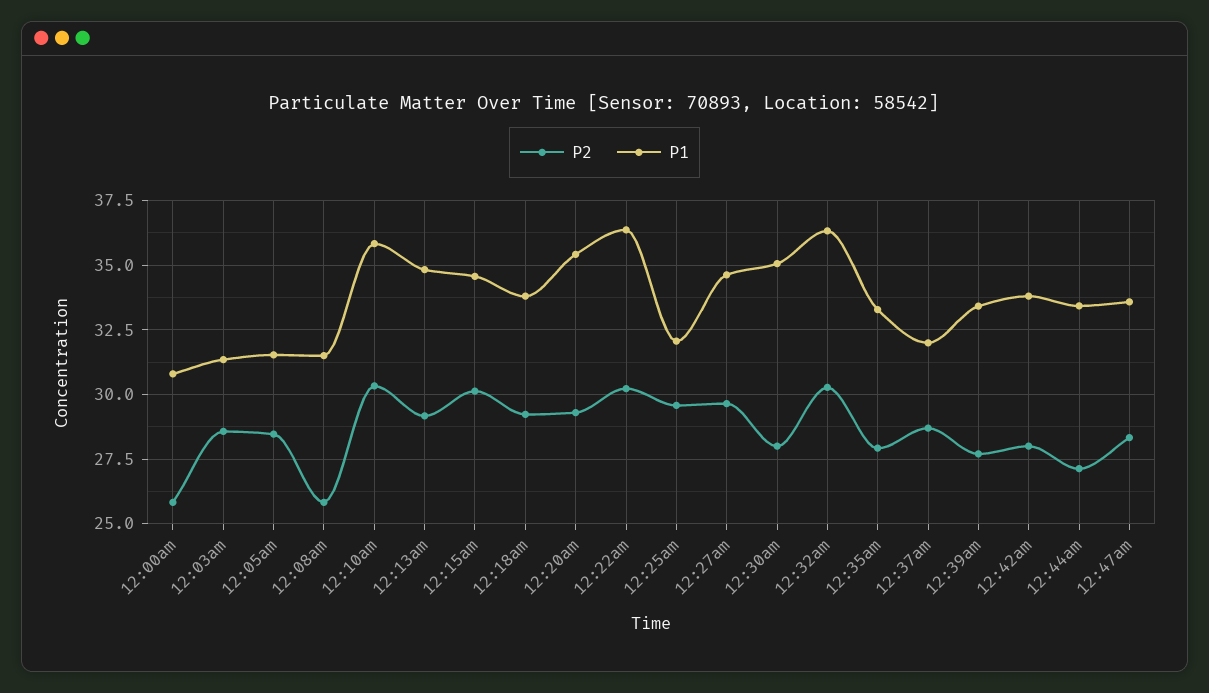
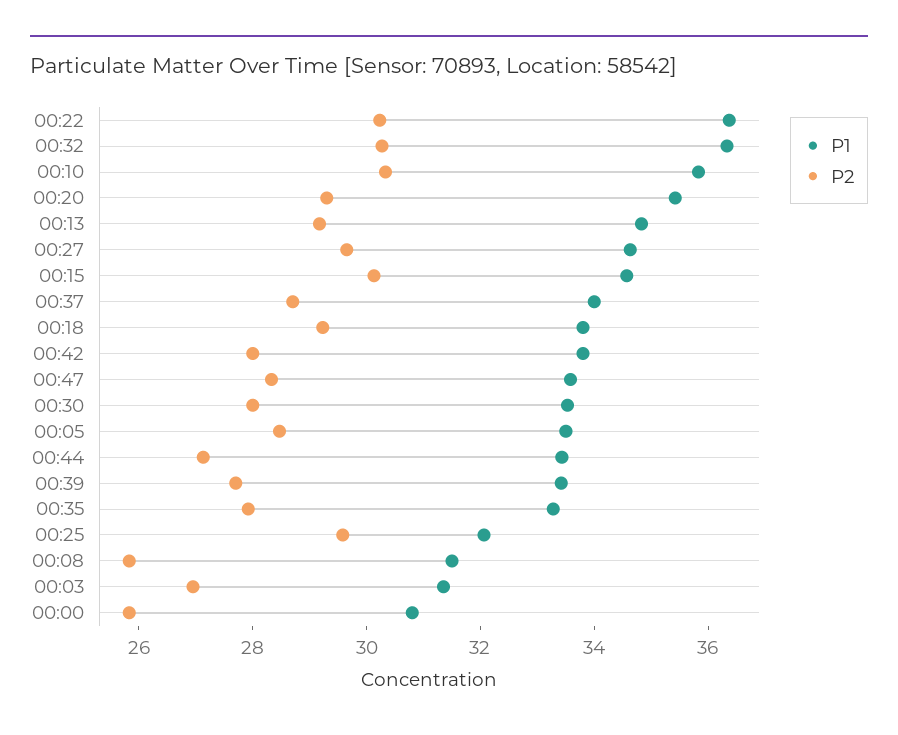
  {
    "P2": {
      "12:00am": 25.75,
-     "12:03am": 28.5,
+     "12:03am": 27,
      "12:05am": 28.5,
      "12:08am": 25.75,
      "12:10am": 30.25,
      "12:13am": 29.25,
      "12:15am": 30.25,
      "12:18am": 29.25,
      "12:20am": 29.25,
      "12:22am": 30.25,
      "12:25am": 29.5,
      "12:27am": 29.75,
      "12:30am": 28,
      "12:32am": 30.25,
      "12:35am": 28,
      "12:37am": 28.75,
      "12:39am": 27.75,
      "12:42am": 28,
      "12:44am": 27.25,
      "12:47am": 28.25
    },
    "P1": {
      "12:00am": 30.75,
      "12:03am": 31.25,
-     "12:05am": 31.5,
+     "12:05am": 33.5,
      "12:08am": 31.5,
      "12:10am": 35.75,
      "12:13am": 34.75,
      "12:15am": 34.5,
      "12:18am": 33.75,
      "12:20am": 35.5,
      "12:22am": 36.25,
      "12:25am": 32,
      "12:27am": 34.75,
-     "12:30am": 35,
+     "12:30am": 33.5,
      "12:32am": 36.25,
      "12:35am": 33.25,
-     "12:37am": 32,
+     "12:37am": 34,
      "12:39am": 33.5,
      "12:42am": 33.75,
      "12:44am": 33.5,
      "12:47am": 33.5
    }
  }

